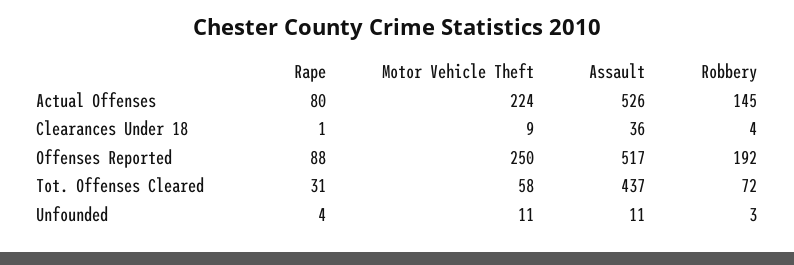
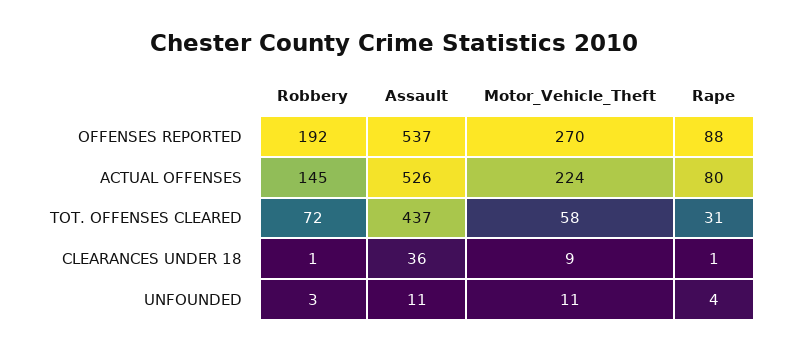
  {
    "Rape": {
      "Actual Offenses": 80,
      "Clearances Under 18": 1,
      "Offenses Reported": 88,
      "Tot. Offenses Cleared": 31,
      "Unfounded": 4
    },
    "Motor Vehicle Theft": {
      "Actual Offenses": 224,
      "Clearances Under 18": 9,
-     "Offenses Reported": 250,
+     "Offenses Reported": 270,
      "Tot. Offenses Cleared": 58,
      "Unfounded": 11
    },
    "Assault": {
      "Actual Offenses": 526,
      "Clearances Under 18": 36,
-     "Offenses Reported": 517,
+     "Offenses Reported": 537,
      "Tot. Offenses Cleared": 437,
      "Unfounded": 11
    },
    "Robbery": {
      "Actual Offenses": 145,
-     "Clearances Under 18": 4,
+     "Clearances Under 18": 1,
      "Offenses Reported": 192,
      "Tot. Offenses Cleared": 72,
      "Unfounded": 3
    }
  }

